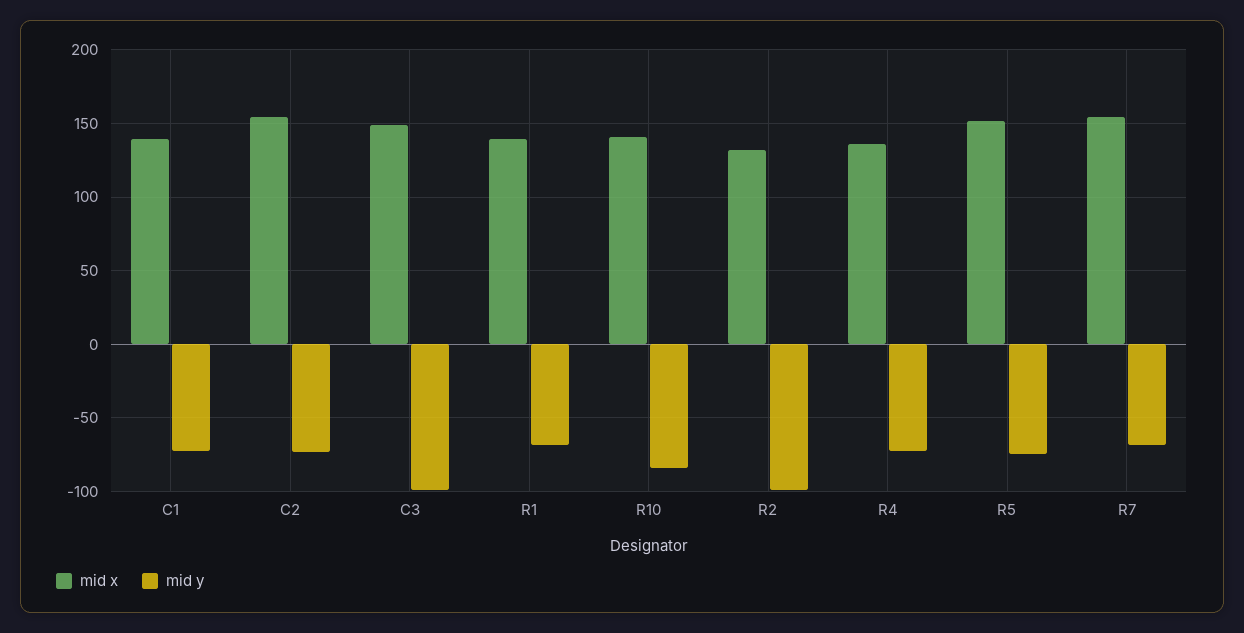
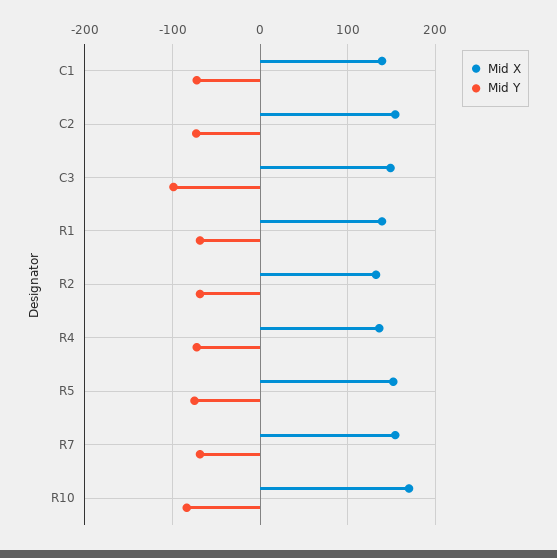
  {
    "mid x": {
      "C1": 140,
      "C2": 155,
      "C3": 150,
      "R1": 140,
-     "R10": 140,
+     "R10": 170,
      "R2": 130,
      "R4": 135,
      "R5": 150,
      "R7": 155
    },
    "mid y": {
      "C1": -70,
      "C2": -75,
      "C3": -100,
      "R1": -70,
      "R10": -85,
-     "R2": -100,
+     "R2": -70,
      "R4": -70,
      "R5": -75,
      "R7": -70
    }
  }

